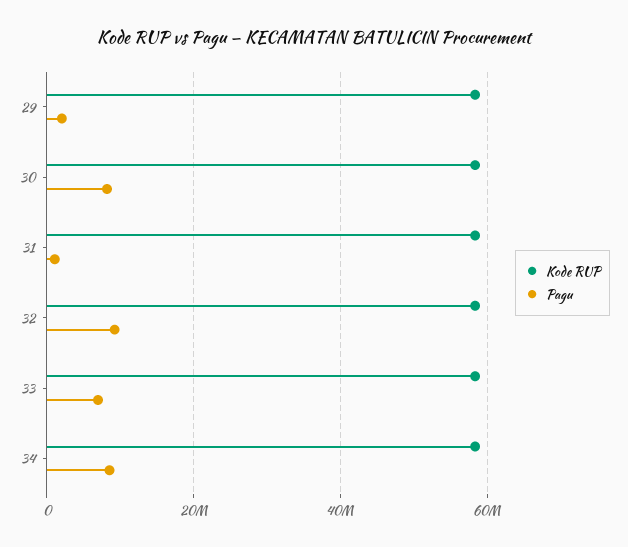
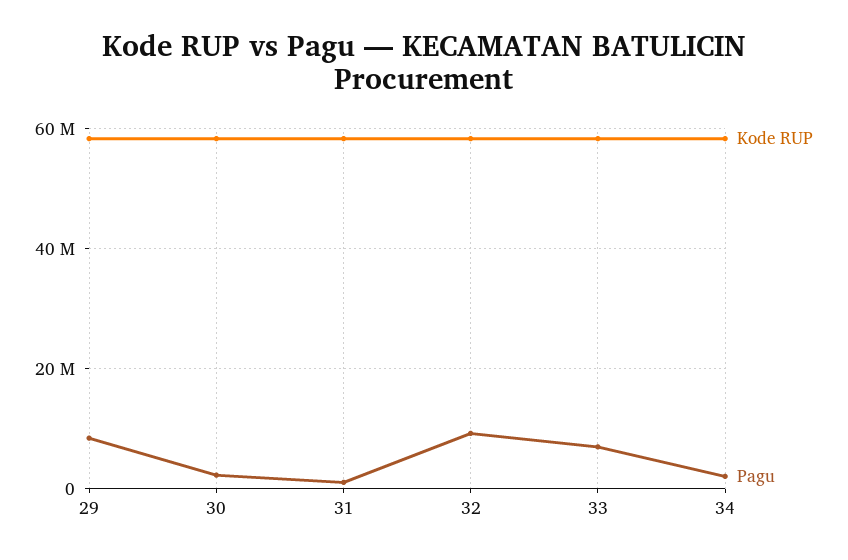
  {
    "Kode RUP": {
      "29": 58000000,
      "30": 58000000,
      "31": 58000000,
      "32": 58000000,
      "33": 58000000,
      "34": 58000000
    },
    "Pagu": {
-     "29": 2000000,
+     "29": 8000000,
-     "30": 8000000,
+     "30": 2000000,
      "31": 2000000,
      "32": 10000000,
      "33": 8000000,
-     "34": 8000000
+     "34": 2000000
    }
  }

